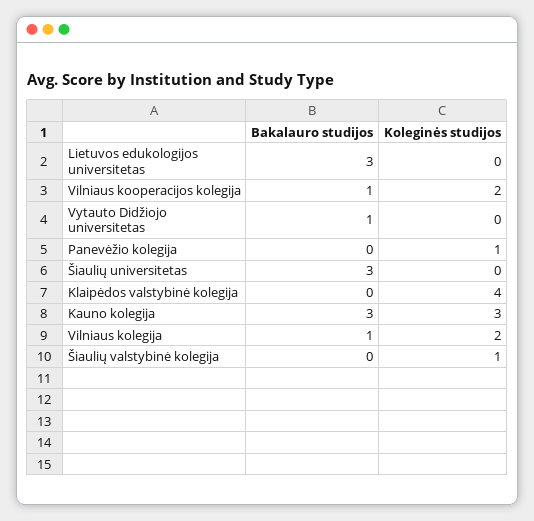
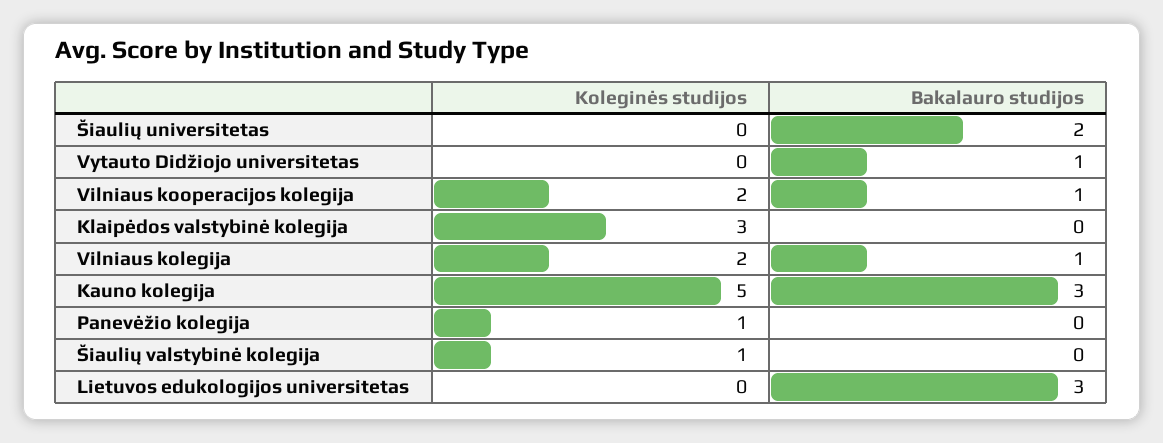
  {
    "Bakalauro studijos": {
      "Lietuvos edukologijos universitetas": 3,
      "Vilniaus kooperacijos kolegija": 1,
      "Vytauto Didžiojo universitetas": 1,
      "Panevėžio kolegija": 0,
-     "Šiaulių universitetas": 3,
+     "Šiaulių universitetas": 2,
      "Klaipėdos valstybinė kolegija": 0,
      "Kauno kolegija": 3,
      "Vilniaus kolegija": 1,
      "Šiaulių valstybinė kolegija": 0
    },
    "Koleginės studijos": {
      "Lietuvos edukologijos universitetas": 0,
      "Vilniaus kooperacijos kolegija": 2,
      "Vytauto Didžiojo universitetas": 0,
      "Panevėžio kolegija": 1,
      "Šiaulių universitetas": 0,
-     "Klaipėdos valstybinė kolegija": 4,
+     "Klaipėdos valstybinė kolegija": 3,
-     "Kauno kolegija": 3,
+     "Kauno kolegija": 5,
      "Vilniaus kolegija": 2,
      "Šiaulių valstybinė kolegija": 1
    }
  }

